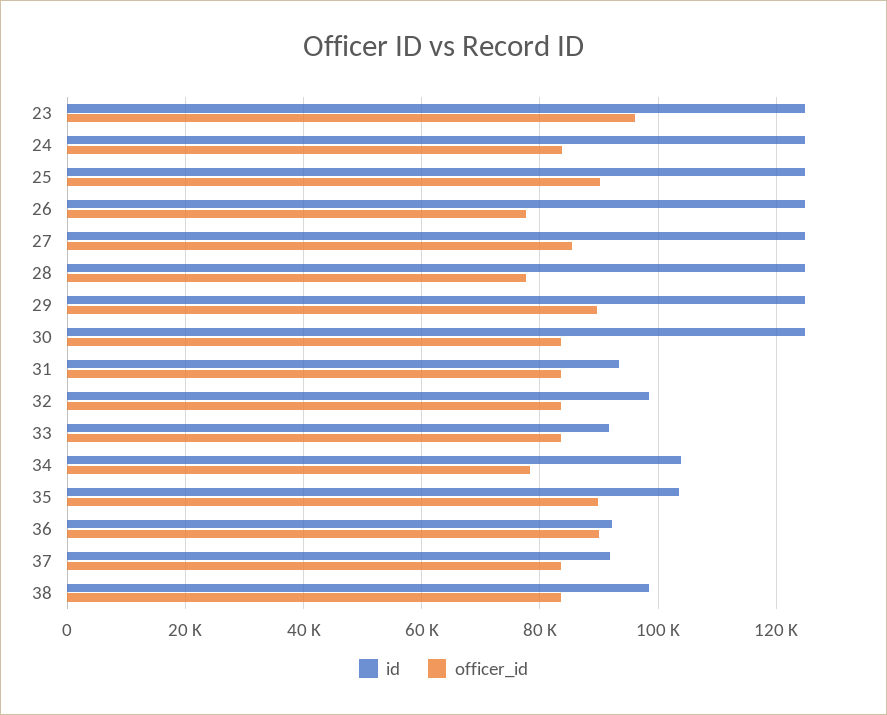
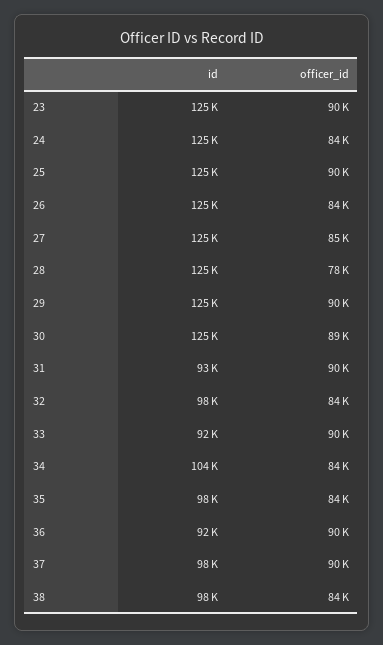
  {
    "id": {
      "23": 125000,
      "24": 125000,
      "25": 125000,
      "26": 125000,
      "27": 125000,
      "28": 125000,
      "29": 125000,
      "30": 125000,
      "31": 93000,
      "32": 98000,
      "33": 92000,
      "34": 104000,
-     "35": 104000,
+     "35": 98000,
      "36": 92000,
-     "37": 92000,
+     "37": 98000,
      "38": 98000
    },
    "officer_id": {
-     "23": 96000,
+     "23": 90000,
      "24": 84000,
      "25": 90000,
-     "26": 78000,
+     "26": 84000,
      "27": 85000,
      "28": 78000,
      "29": 90000,
-     "30": 84000,
+     "30": 89000,
-     "31": 84000,
+     "31": 90000,
      "32": 84000,
-     "33": 84000,
+     "33": 90000,
-     "34": 78000,
+     "34": 84000,
-     "35": 90000,
+     "35": 84000,
      "36": 90000,
-     "37": 84000,
+     "37": 90000,
      "38": 84000
    }
  }

